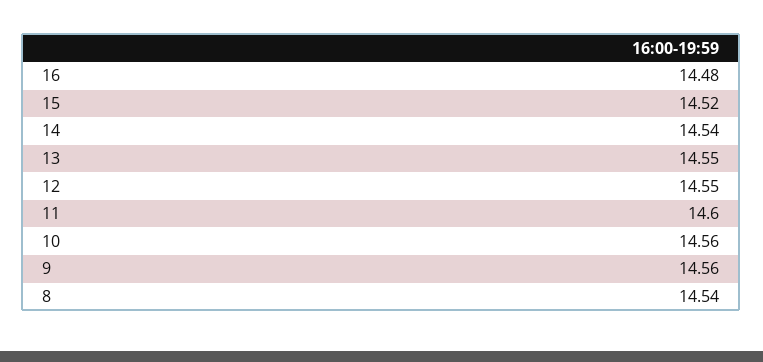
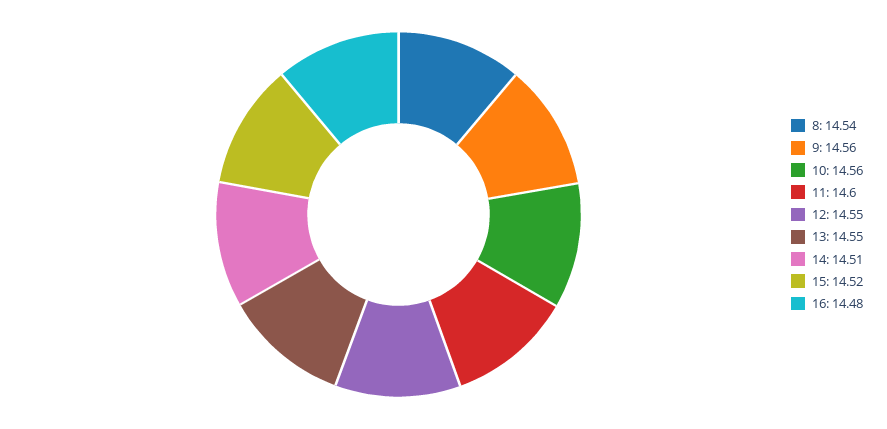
  {
    "16": 14.48,
    "15": 14.52,
-   "14": 14.54,
+   "14": 14.51,
    "13": 14.55,
    "12": 14.55,
    "11": 14.6,
    "10": 14.56,
    "9": 14.56,
    "8": 14.54
  }

